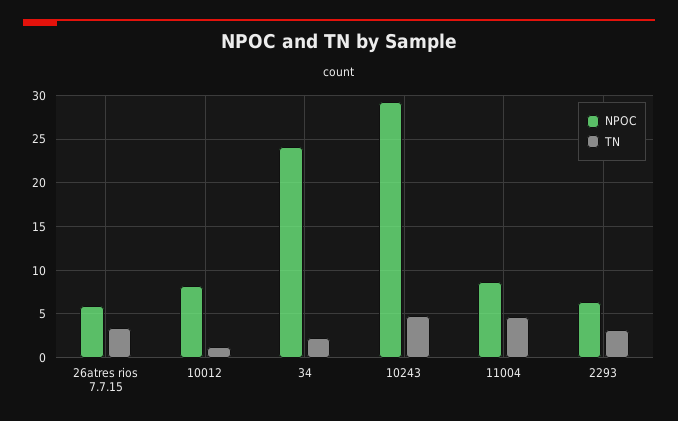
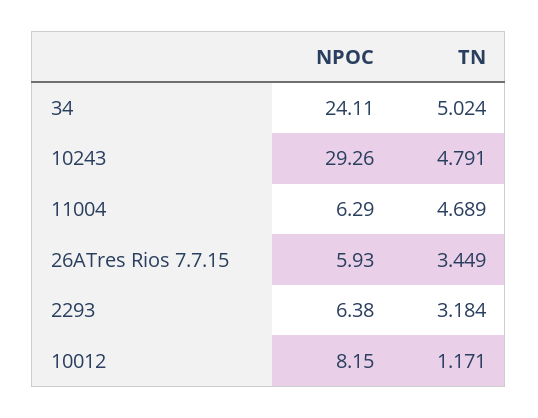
  {
    "NPOC": {
      "26atres rios 7.7.15": 5.93,
      "10012": 8.15,
      "34": 24.11,
      "10243": 29.26,
-     "11004": 9,
+     "11004": 6.29,
      "2293": 6.38
    },
    "TN": {
      "26atres rios 7.7.15": 3.449,
      "10012": 1.171,
-     "34": 2,
+     "34": 5.024,
      "10243": 4.791,
      "11004": 4.689,
      "2293": 3.184
    }
  }

